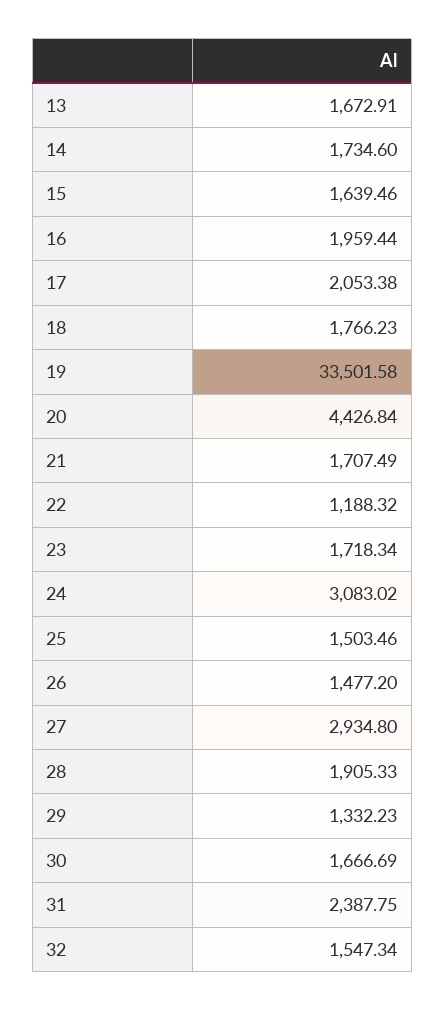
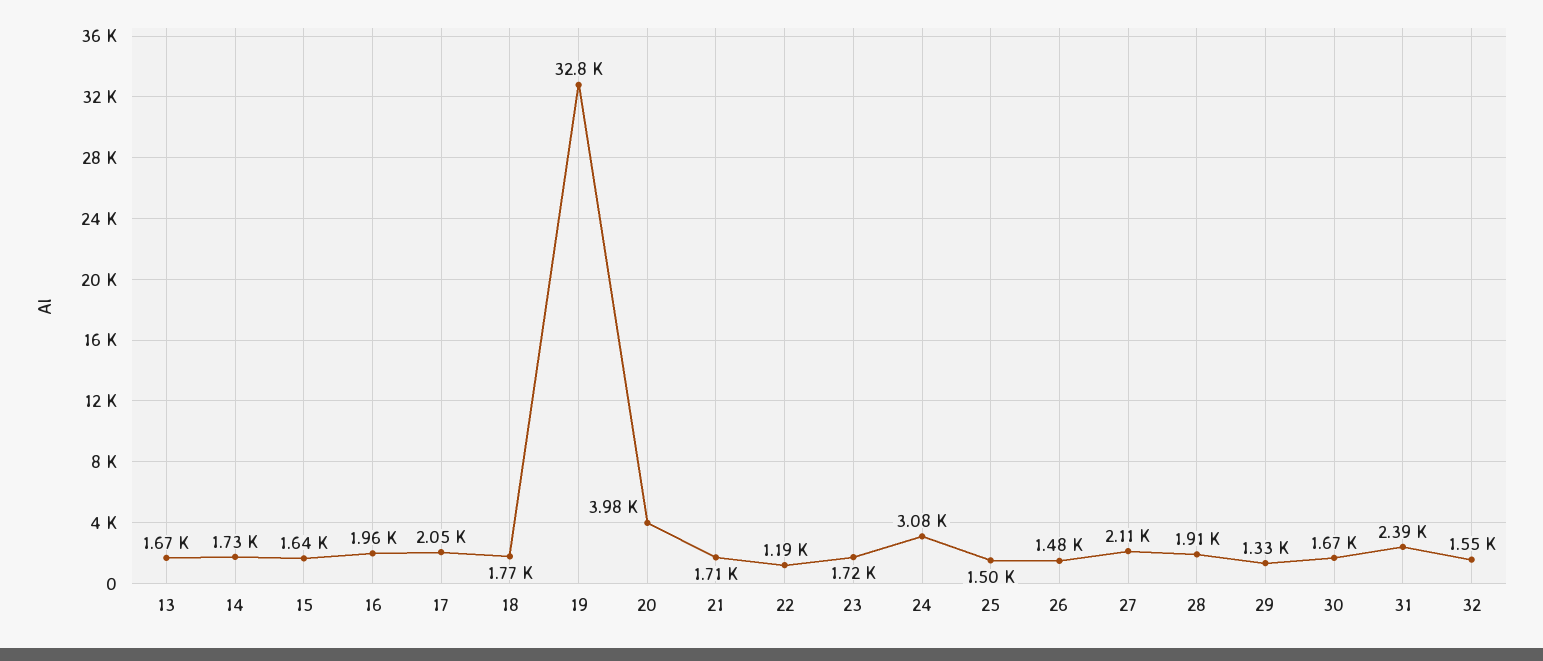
  {
    "13": 1672.91,
    "14": 1734.6,
    "15": 1639.46,
    "16": 1959.44,
    "17": 2053.38,
    "18": 1766.23,
-   "19": 33501.58,
+   "19": 32800,
-   "20": 4426.84,
+   "20": 3980,
    "21": 1707.49,
    "22": 1188.32,
    "23": 1718.34,
    "24": 3083.02,
    "25": 1503.46,
    "26": 1477.2,
-   "27": 2934.8,
+   "27": 2110,
    "28": 1905.33,
    "29": 1332.23,
    "30": 1666.69,
    "31": 2387.75,
    "32": 1547.34
  }

